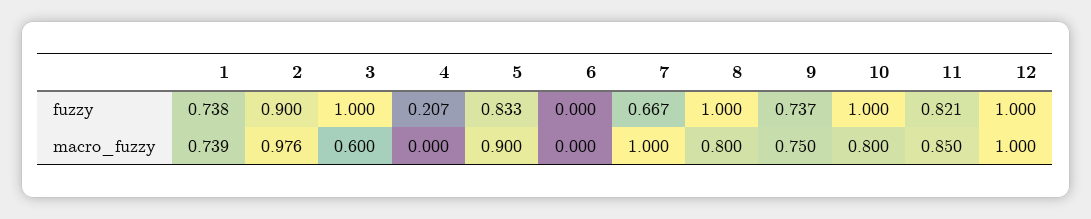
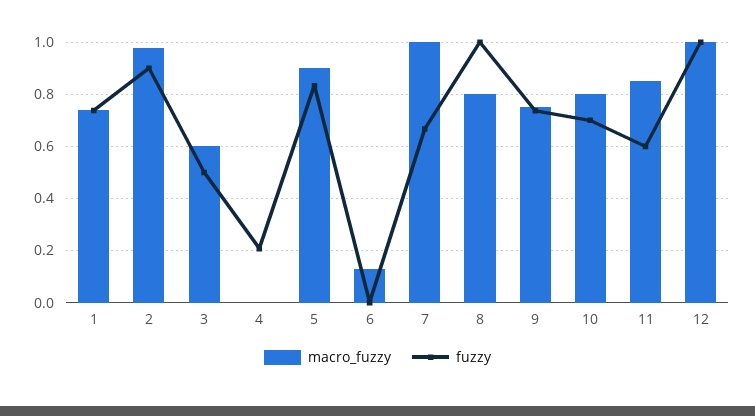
  {
    "fuzzy": {
      "1": 0.738,
      "2": 0.9,
-     "3": 1,
+     "3": 0.5,
      "4": 0.207,
      "5": 0.833,
      "6": 0,
      "7": 0.667,
      "8": 1,
      "9": 0.737,
-     "10": 1,
+     "10": 0.7,
-     "11": 0.821,
+     "11": 0.6,
      "12": 1
    },
    "macro_fuzzy": {
      "1": 0.739,
      "2": 0.976,
      "3": 0.6,
      "4": 0,
      "5": 0.9,
-     "6": 0,
+     "6": 0.125,
      "7": 1,
      "8": 0.8,
      "9": 0.75,
      "10": 0.8,
      "11": 0.85,
      "12": 1
    }
  }

